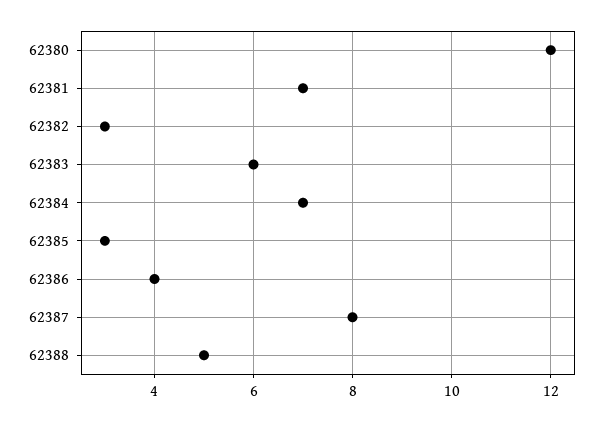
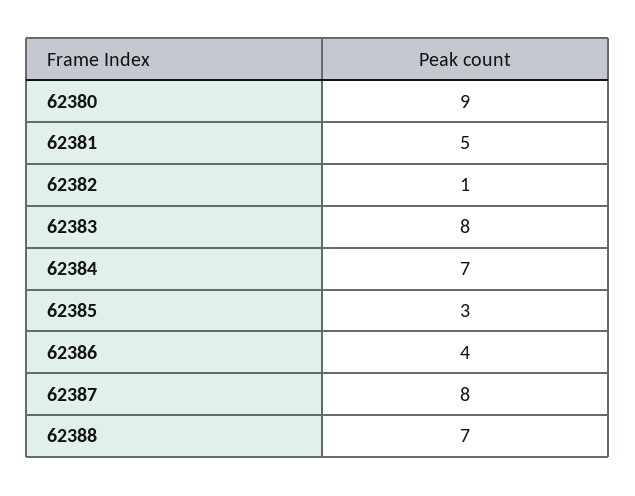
  {
-   "62380": 12,
+   "62380": 9,
-   "62381": 7,
+   "62381": 5,
-   "62382": 3,
+   "62382": 1,
-   "62383": 6,
+   "62383": 8,
    "62384": 7,
    "62385": 3,
    "62386": 4,
    "62387": 8,
-   "62388": 5
+   "62388": 7
  }

